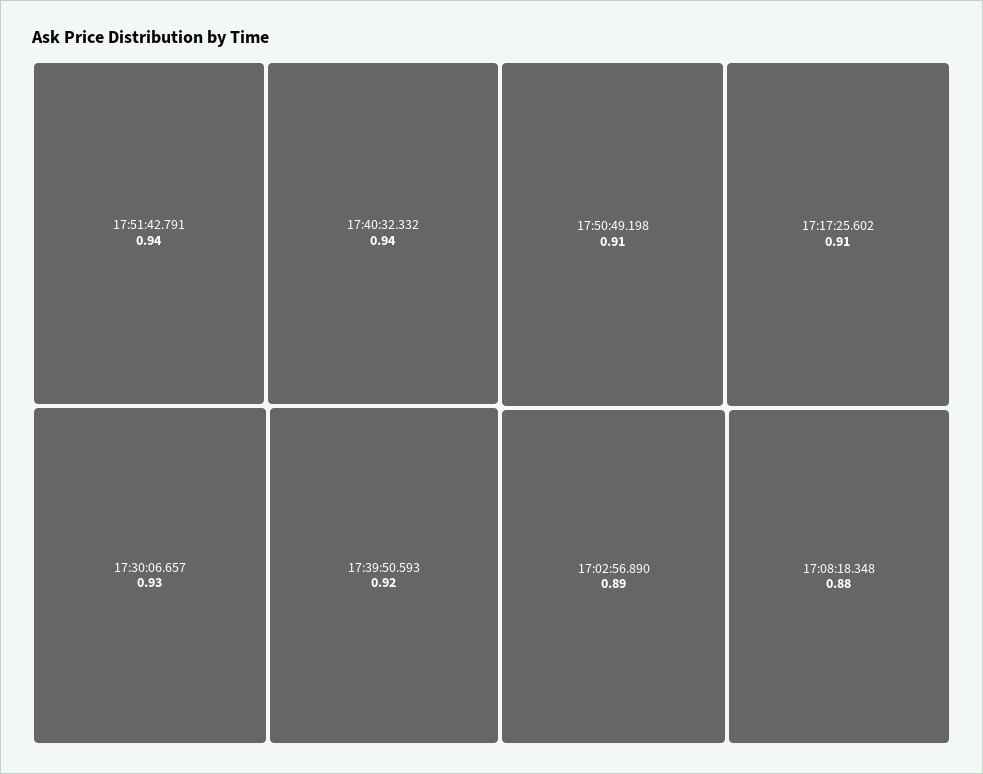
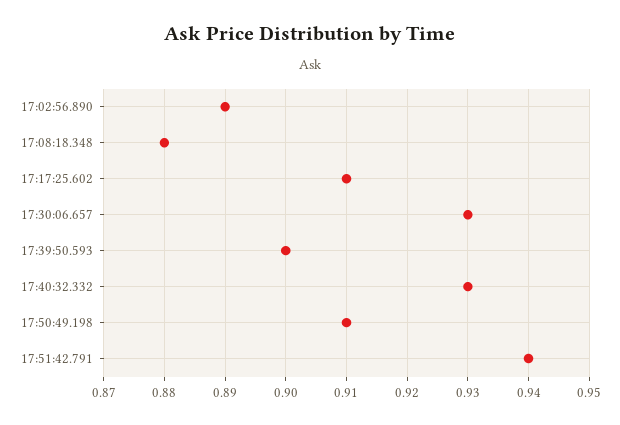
  {
    "17:51:42.791": 0.94,
-   "17:40:32.332": 0.94,
+   "17:40:32.332": 0.93,
    "17:30:06.657": 0.93,
-   "17:39:50.593": 0.92,
+   "17:39:50.593": 0.9,
    "17:50:49.198": 0.91,
    "17:17:25.602": 0.91,
    "17:02:56.890": 0.89,
    "17:08:18.348": 0.88
  }

